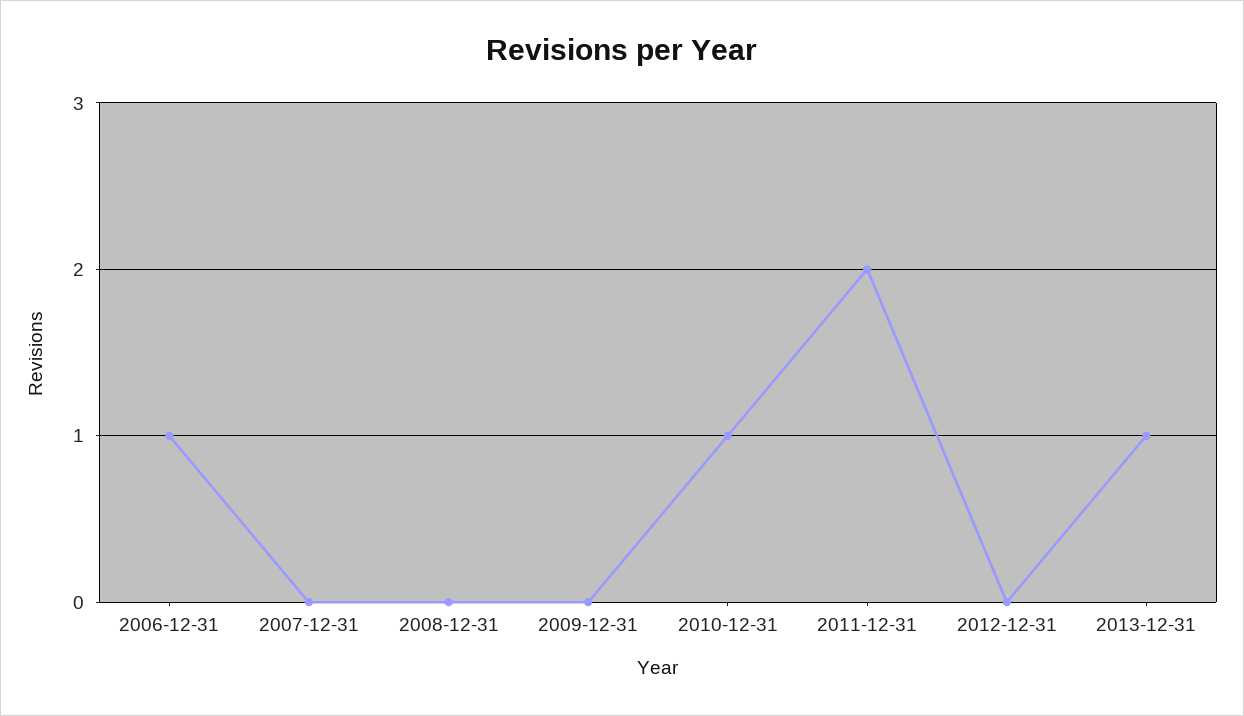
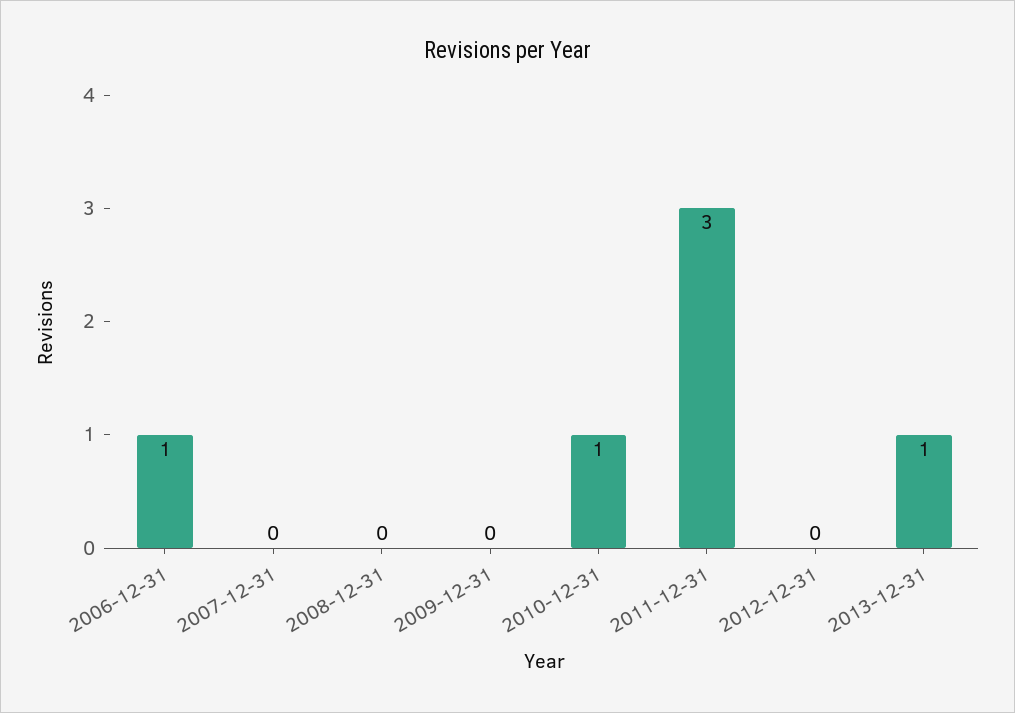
  {
    "2006-12-31": 1,
    "2007-12-31": 0,
    "2008-12-31": 0,
    "2009-12-31": 0,
    "2010-12-31": 1,
-   "2011-12-31": 2,
+   "2011-12-31": 3,
    "2012-12-31": 0,
    "2013-12-31": 1
  }

